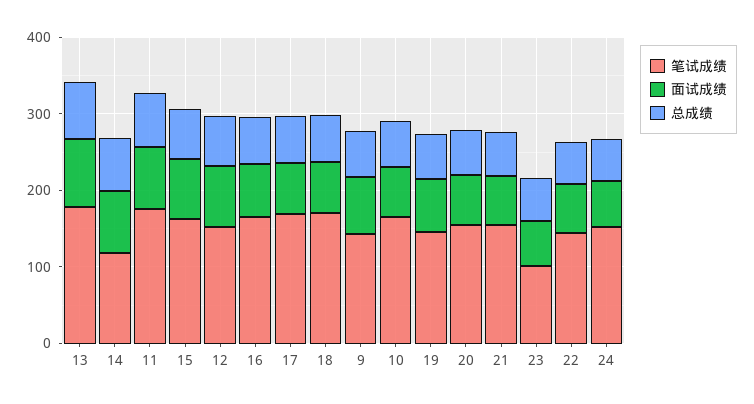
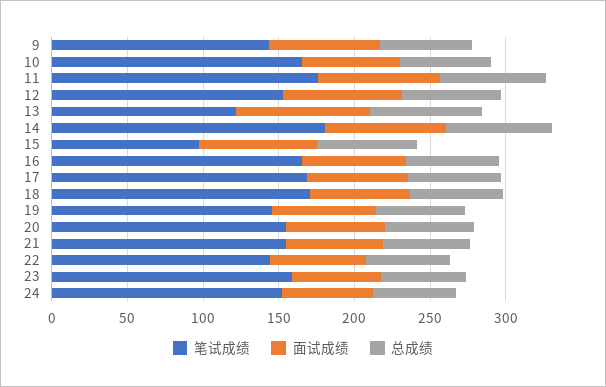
  {
    "笔试成绩": {
-     "13": 180,
+     "13": 120,
-     "14": 120,
+     "14": 180,
      "11": 180,
-     "15": 160,
+     "15": 100,
      "12": 150,
      "16": 170,
      "17": 170,
      "18": 170,
      "9": 140,
      "10": 170,
      "19": 150,
      "20": 160,
      "21": 150,
-     "23": 100,
+     "23": 160,
      "22": 140,
      "24": 150
    },
    "面试成绩": {
      "13": 90,
      "14": 80,
      "11": 80,
      "15": 80,
      "12": 80,
      "16": 70,
      "17": 70,
      "18": 70,
      "9": 70,
      "10": 70,
      "19": 70,
      "20": 70,
      "21": 60,
      "23": 60,
      "22": 60,
      "24": 60
    },
    "总成绩": {
      "13": 70,
      "14": 70,
      "11": 70,
      "15": 70,
      "12": 60,
      "16": 60,
      "17": 60,
      "18": 60,
      "9": 60,
      "10": 60,
      "19": 60,
      "20": 60,
      "21": 60,
      "23": 60,
      "22": 60,
      "24": 60
    }
  }

